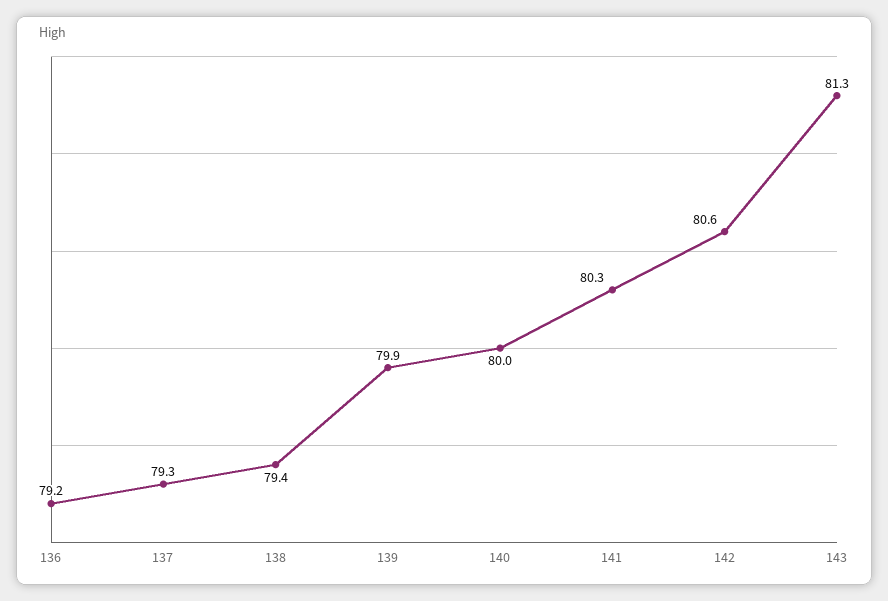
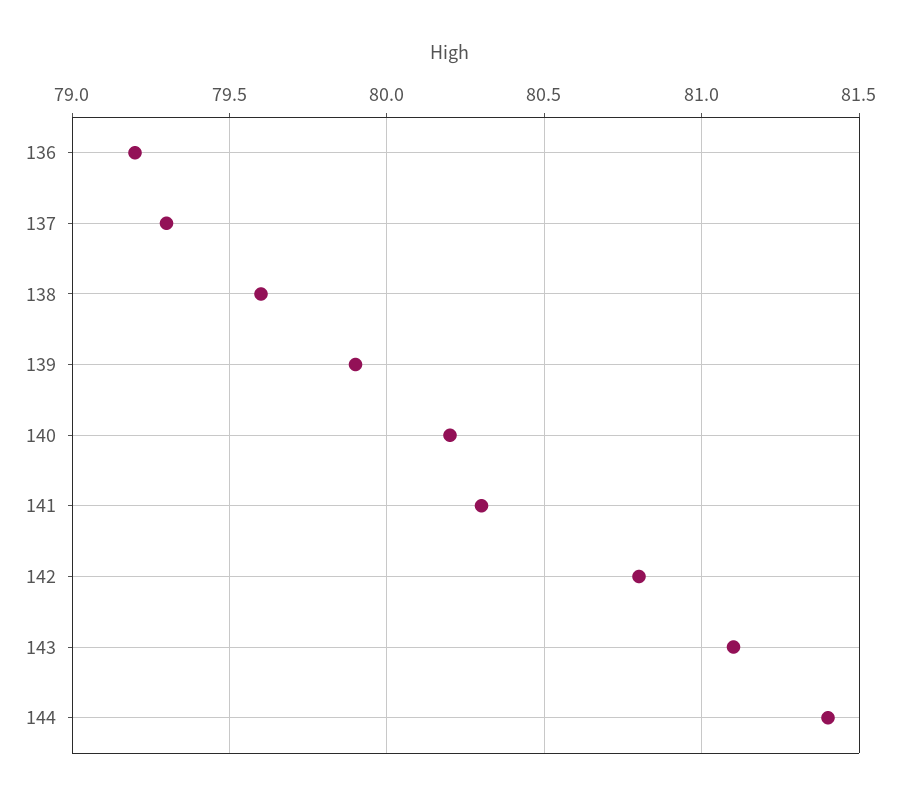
  {
    "136": 79.2,
    "137": 79.3,
-   "138": 79.4,
+   "138": 79.6,
    "139": 79.9,
-   "140": 80,
+   "140": 80.2,
    "141": 80.3,
-   "142": 80.6,
+   "142": 80.8,
-   "143": 81.3
+   "143": 81.1,
+   "144": 81.4
  }

